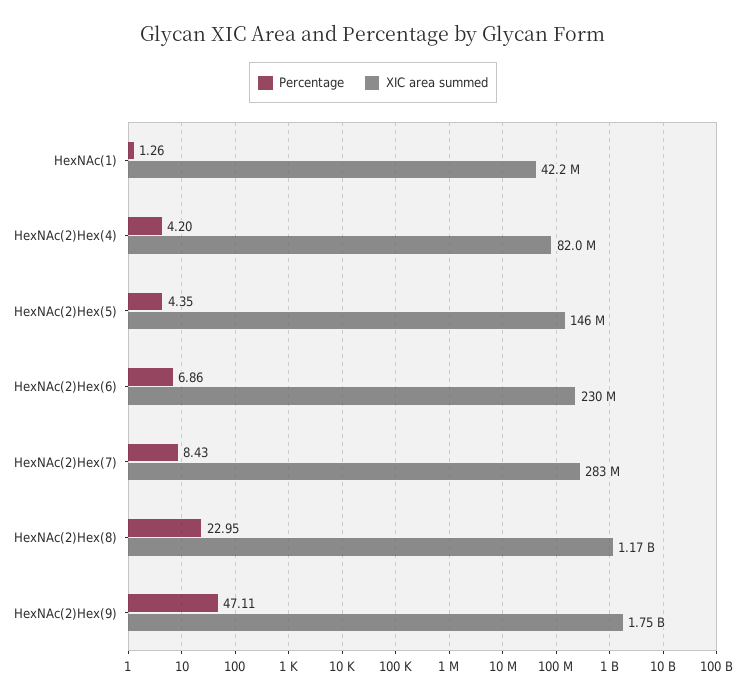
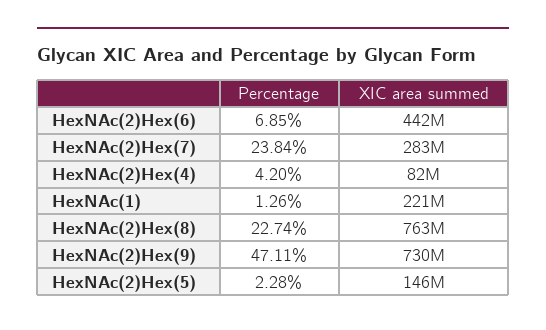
  {
    "Percentage": {
      "HexNAc(1)": 1.26,
      "HexNAc(2)Hex(4)": 4.2,
-     "HexNAc(2)Hex(5)": 4.35,
+     "HexNAc(2)Hex(5)": 2.28,
-     "HexNAc(2)Hex(6)": 6.86,
+     "HexNAc(2)Hex(6)": 6.85,
-     "HexNAc(2)Hex(7)": 8.43,
+     "HexNAc(2)Hex(7)": 23.84,
-     "HexNAc(2)Hex(8)": 22.95,
+     "HexNAc(2)Hex(8)": 22.74,
      "HexNAc(2)Hex(9)": 47.11
    },
    "XIC area summed": {
-     "HexNAc(1)": 42200000,
+     "HexNAc(1)": 221000000,
      "HexNAc(2)Hex(4)": 82000000,
      "HexNAc(2)Hex(5)": 146000000,
-     "HexNAc(2)Hex(6)": 230000000,
+     "HexNAc(2)Hex(6)": 442000000,
      "HexNAc(2)Hex(7)": 283000000,
-     "HexNAc(2)Hex(8)": 1170000000,
+     "HexNAc(2)Hex(8)": 763000000,
-     "HexNAc(2)Hex(9)": 1750000000
+     "HexNAc(2)Hex(9)": 730000000
    }
  }

